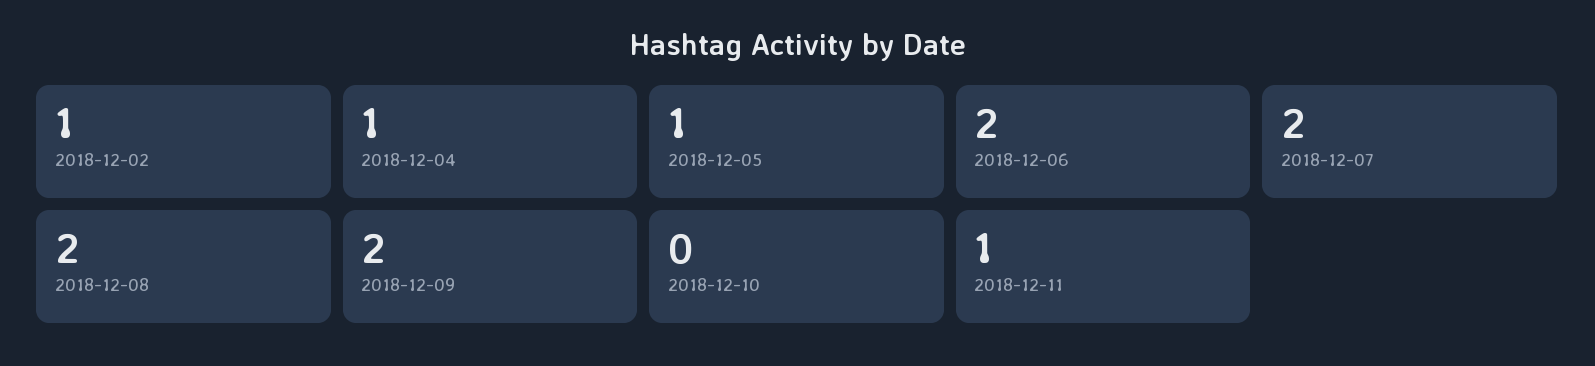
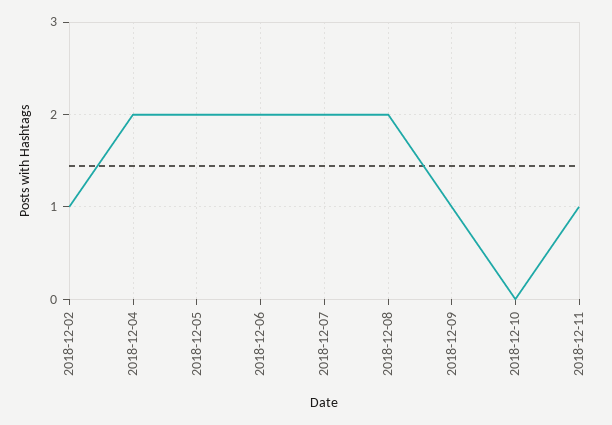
  {
    "2018-12-02": 1,
-   "2018-12-04": 1,
+   "2018-12-04": 2,
-   "2018-12-05": 1,
+   "2018-12-05": 2,
    "2018-12-06": 2,
    "2018-12-07": 2,
    "2018-12-08": 2,
-   "2018-12-09": 2,
+   "2018-12-09": 1,
    "2018-12-10": 0,
    "2018-12-11": 1
  }

